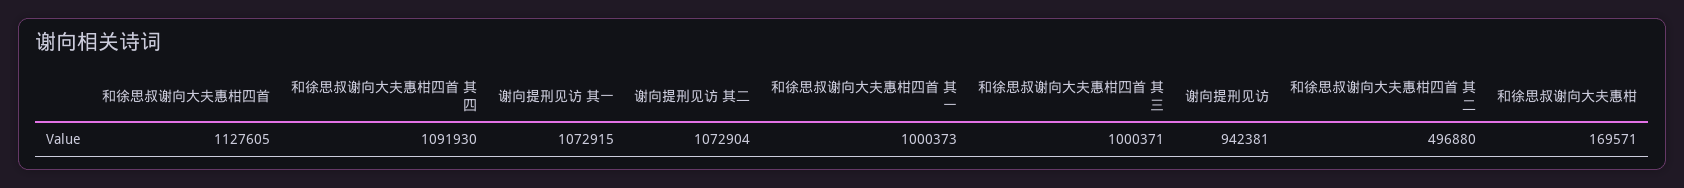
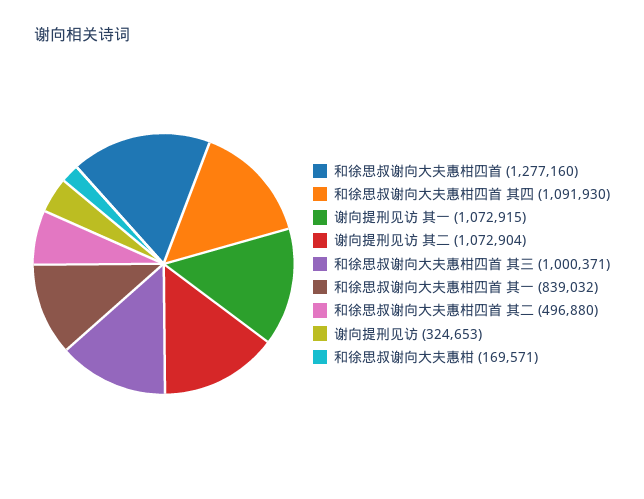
  {
-   "和徐思叔谢向大夫惠柑四首": 1127605,
+   "和徐思叔谢向大夫惠柑四首": 1277160,
    "和徐思叔谢向大夫惠柑四首 其四": 1091930,
    "谢向提刑见访 其一": 1072915,
    "谢向提刑见访 其二": 1072904,
-   "和徐思叔谢向大夫惠柑四首 其一": 1000373,
+   "和徐思叔谢向大夫惠柑四首 其一": 839032,
    "和徐思叔谢向大夫惠柑四首 其三": 1000371,
-   "谢向提刑见访": 942381,
+   "谢向提刑见访": 324653,
    "和徐思叔谢向大夫惠柑四首 其二": 496880,
    "和徐思叔谢向大夫惠柑": 169571
  }

